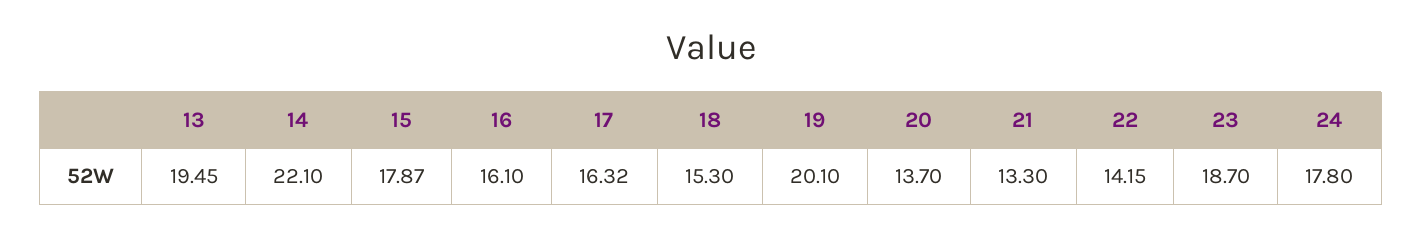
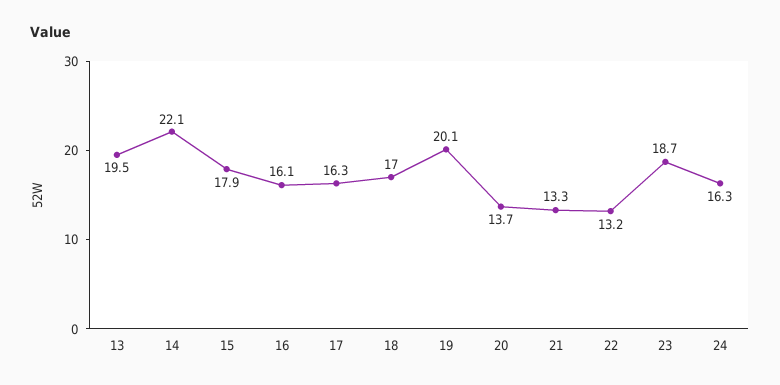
  {
    "13": 19.45,
    "14": 22.1,
    "15": 17.87,
    "16": 16.1,
    "17": 16.32,
-   "18": 15.3,
+   "18": 17,
    "19": 20.1,
    "20": 13.7,
    "21": 13.3,
-   "22": 14.15,
+   "22": 13.2,
    "23": 18.7,
-   "24": 17.8
+   "24": 16.3
  }

